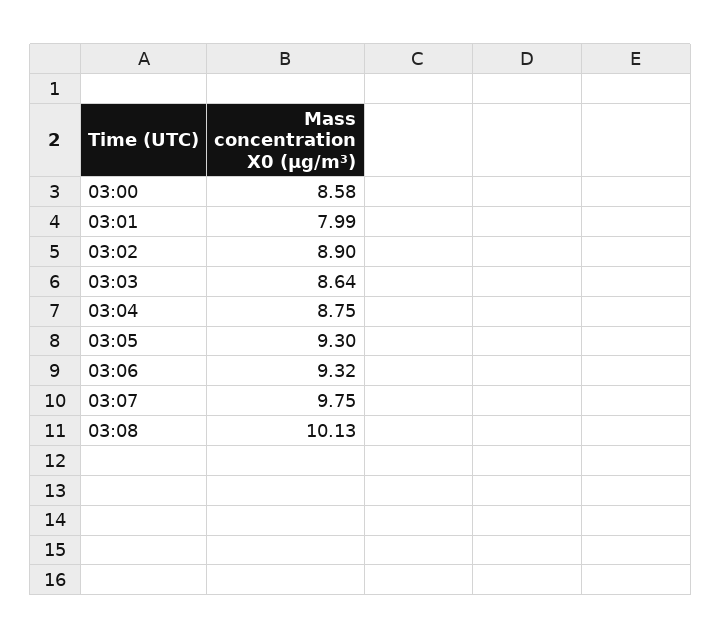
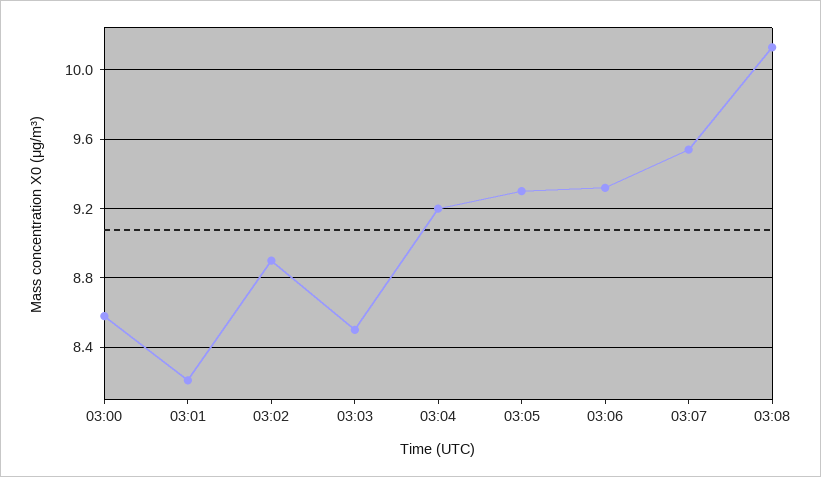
  {
    "03:00": 8.58,
-   "03:01": 7.99,
+   "03:01": 8.2,
    "03:02": 8.9,
-   "03:03": 8.64,
+   "03:03": 8.5,
-   "03:04": 8.75,
+   "03:04": 9.2,
    "03:05": 9.3,
    "03:06": 9.32,
-   "03:07": 9.75,
+   "03:07": 9.55,
    "03:08": 10.13
  }

